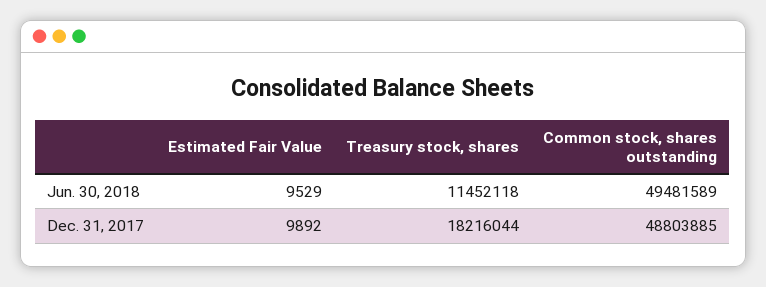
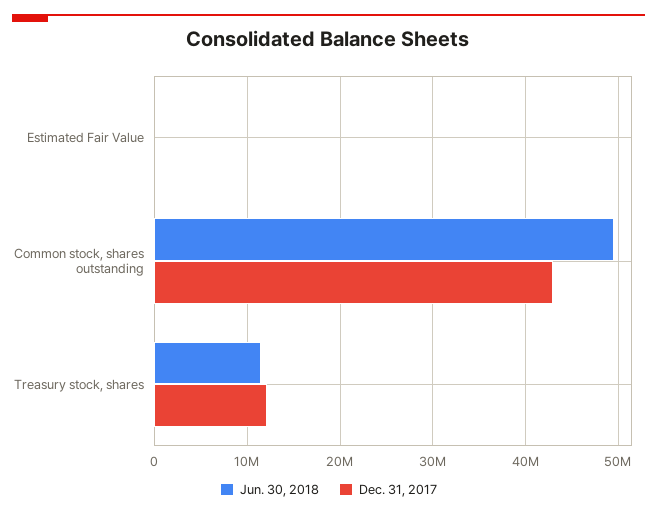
  {
    "Jun. 30, 2018": {
      "Estimated Fair Value": 9529,
      "Treasury stock, shares": 11452118,
      "Common stock, shares outstanding": 49481589
    },
    "Dec. 31, 2017": {
      "Estimated Fair Value": 9892,
-     "Treasury stock, shares": 18216044,
+     "Treasury stock, shares": 12000000,
-     "Common stock, shares outstanding": 48803885
+     "Common stock, shares outstanding": 43000000
    }
  }

